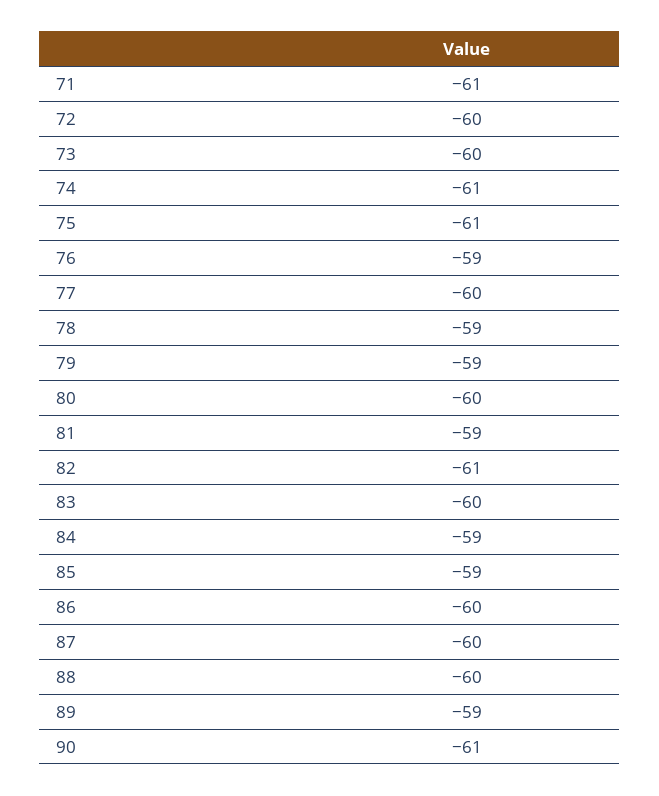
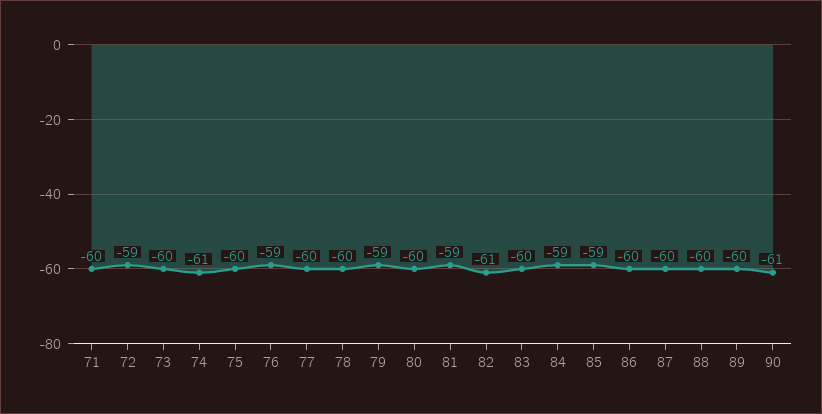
  {
-   "71": -61,
+   "71": -60,
-   "72": -60,
+   "72": -59,
    "73": -60,
    "74": -61,
-   "75": -61,
+   "75": -60,
    "76": -59,
    "77": -60,
-   "78": -59,
+   "78": -60,
    "79": -59,
    "80": -60,
    "81": -59,
    "82": -61,
    "83": -60,
    "84": -59,
    "85": -59,
    "86": -60,
    "87": -60,
    "88": -60,
-   "89": -59,
+   "89": -60,
    "90": -61
  }

